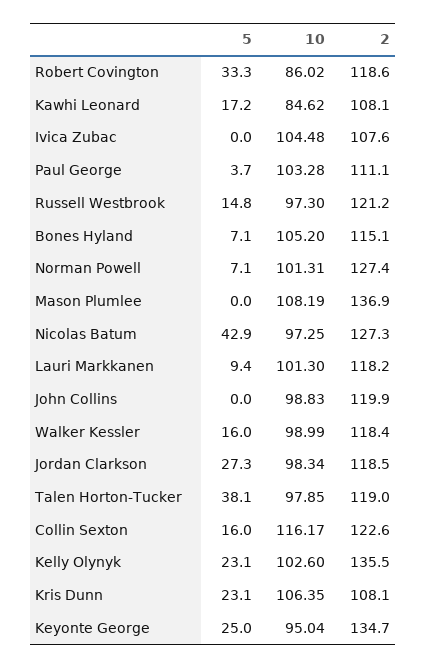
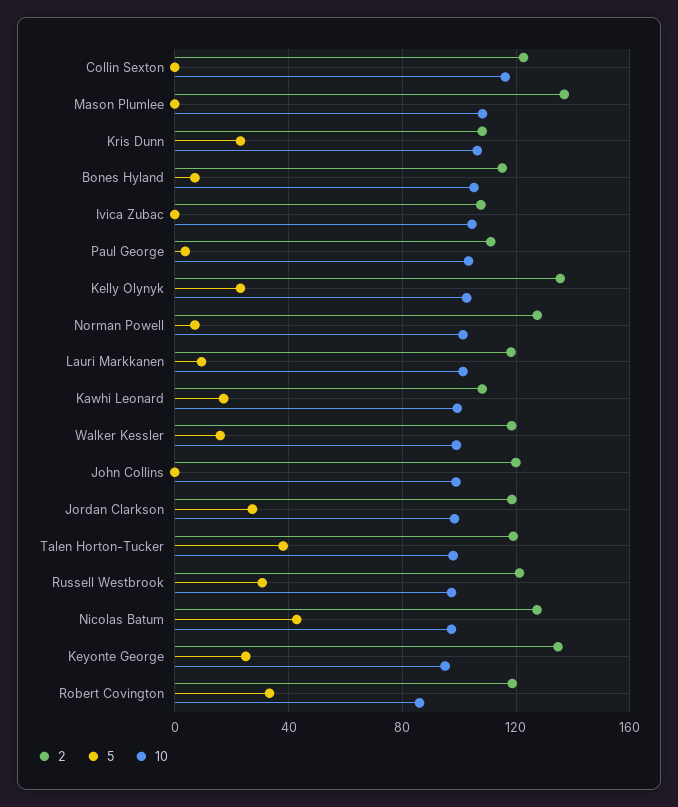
  {
    "5": {
      "Robert Covington": 33.3,
      "Kawhi Leonard": 17.2,
      "Ivica Zubac": 0,
      "Paul George": 3.7,
-     "Russell Westbrook": 14.8,
+     "Russell Westbrook": 30,
      "Bones Hyland": 7.1,
      "Norman Powell": 7.1,
      "Mason Plumlee": 0,
      "Nicolas Batum": 42.9,
      "Lauri Markkanen": 9.4,
      "John Collins": 0,
      "Walker Kessler": 16,
      "Jordan Clarkson": 27.3,
      "Talen Horton-Tucker": 38.1,
-     "Collin Sexton": 16,
+     "Collin Sexton": 0,
      "Kelly Olynyk": 23.1,
      "Kris Dunn": 23.1,
      "Keyonte George": 25
    },
    "10": {
      "Robert Covington": 86.02,
-     "Kawhi Leonard": 84.62,
+     "Kawhi Leonard": 100,
      "Ivica Zubac": 104.48,
      "Paul George": 103.28,
      "Russell Westbrook": 97.3,
      "Bones Hyland": 105.2,
      "Norman Powell": 101.31,
      "Mason Plumlee": 108.19,
      "Nicolas Batum": 97.25,
      "Lauri Markkanen": 101.3,
      "John Collins": 98.83,
      "Walker Kessler": 98.99,
      "Jordan Clarkson": 98.34,
      "Talen Horton-Tucker": 97.85,
      "Collin Sexton": 116.17,
      "Kelly Olynyk": 102.6,
      "Kris Dunn": 106.35,
      "Keyonte George": 95.04
    },
    "2": {
      "Robert Covington": 118.6,
      "Kawhi Leonard": 108.1,
      "Ivica Zubac": 107.6,
      "Paul George": 111.1,
      "Russell Westbrook": 121.2,
      "Bones Hyland": 115.1,
      "Norman Powell": 127.4,
      "Mason Plumlee": 136.9,
      "Nicolas Batum": 127.3,
      "Lauri Markkanen": 118.2,
      "John Collins": 119.9,
      "Walker Kessler": 118.4,
      "Jordan Clarkson": 118.5,
      "Talen Horton-Tucker": 119,
      "Collin Sexton": 122.6,
      "Kelly Olynyk": 135.5,
      "Kris Dunn": 108.1,
      "Keyonte George": 134.7
    }
  }

